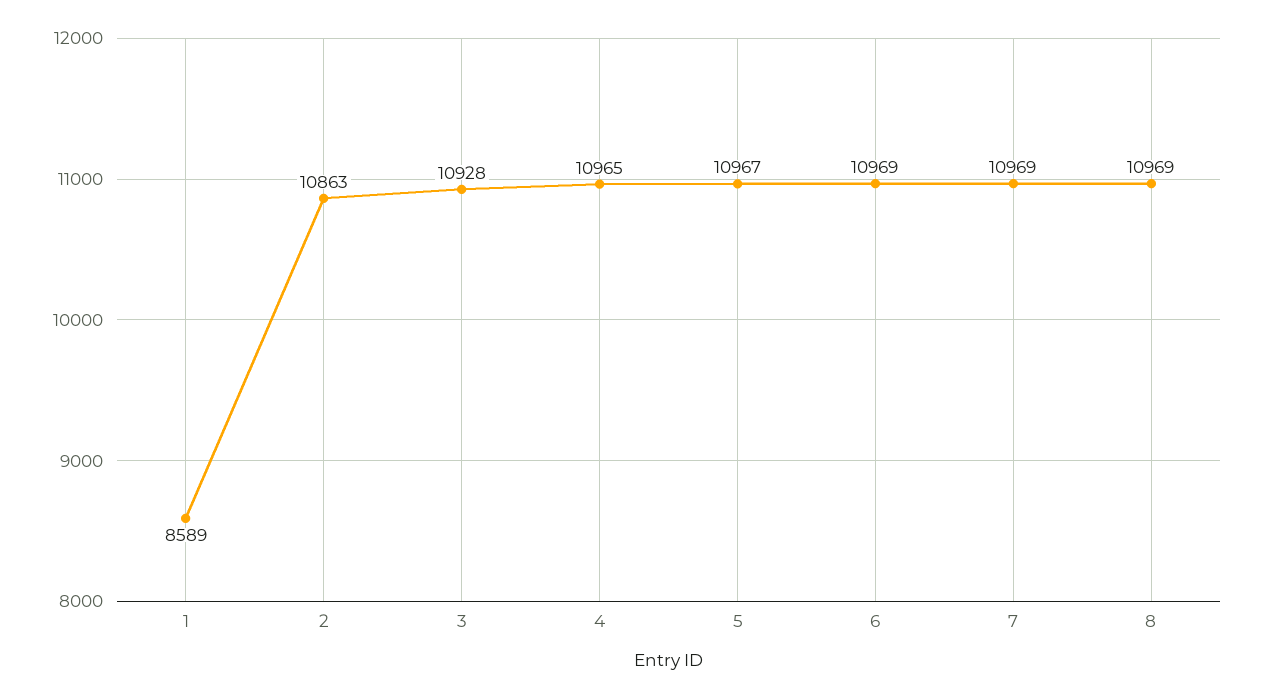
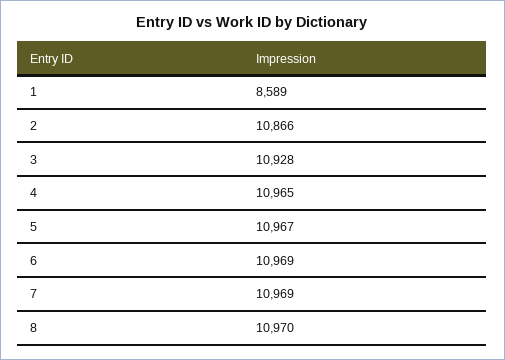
  {
    "1": 8589,
-   "2": 10863,
+   "2": 10866,
    "3": 10928,
    "4": 10965,
    "5": 10967,
    "6": 10969,
    "7": 10969,
-   "8": 10969
+   "8": 10970
  }

